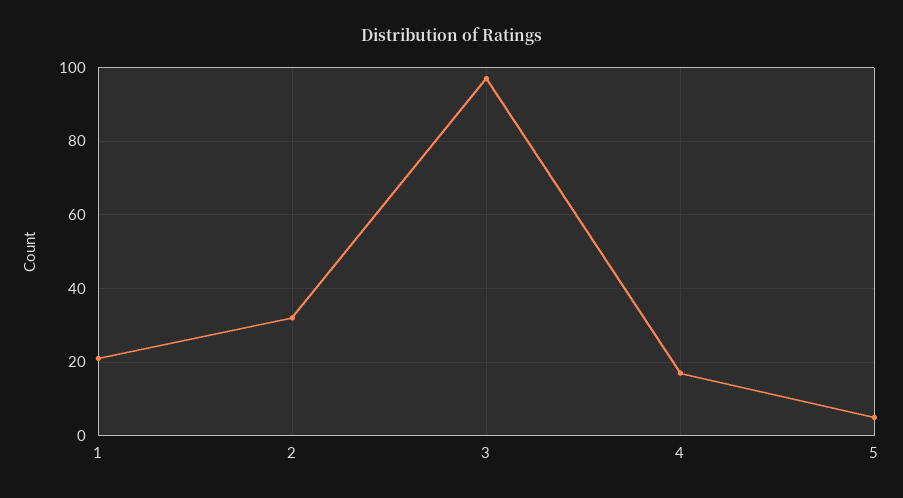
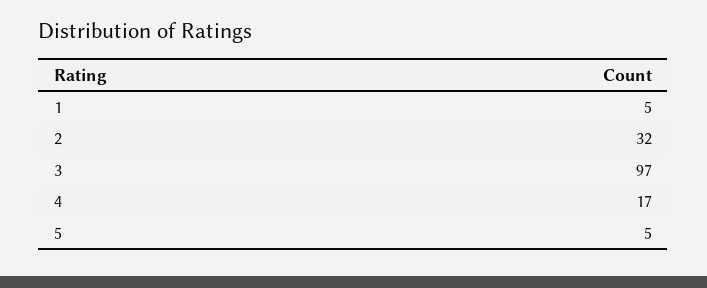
  {
-   "1": 20,
+   "1": 5,
    "2": 32,
    "3": 97,
    "4": 17,
    "5": 5
  }

